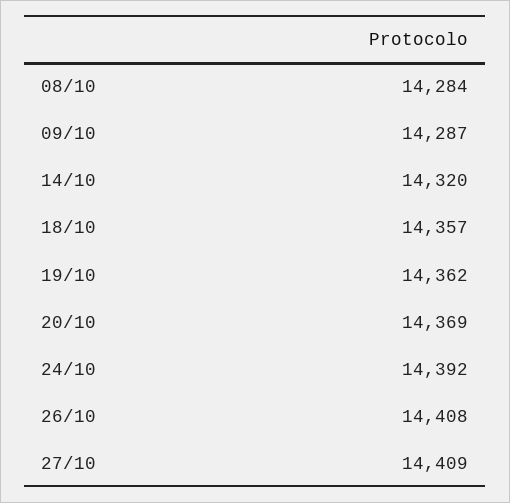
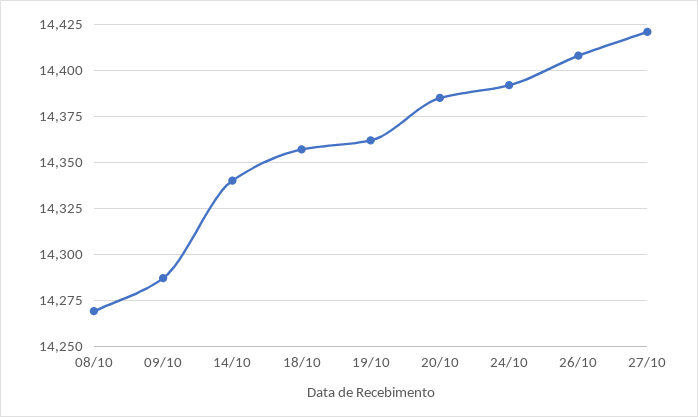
  {
-   "08/10": 14284,
+   "08/10": 14270,
    "09/10": 14287,
-   "14/10": 14320,
+   "14/10": 14340,
    "18/10": 14357,
    "19/10": 14362,
-   "20/10": 14369,
+   "20/10": 14385,
    "24/10": 14392,
    "26/10": 14408,
-   "27/10": 14409
+   "27/10": 14420
  }

